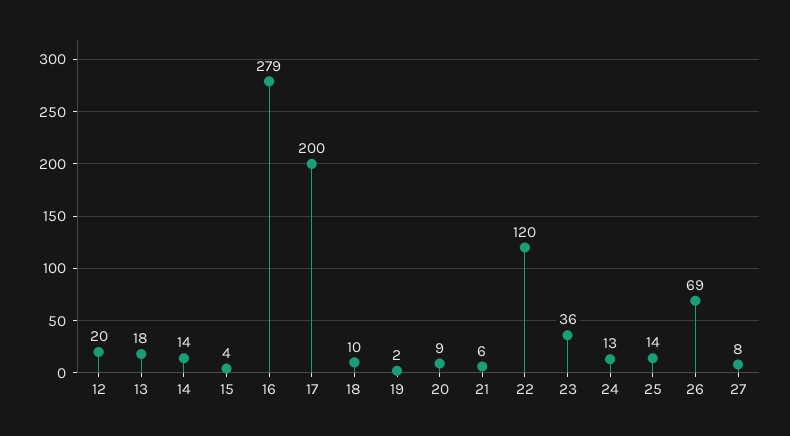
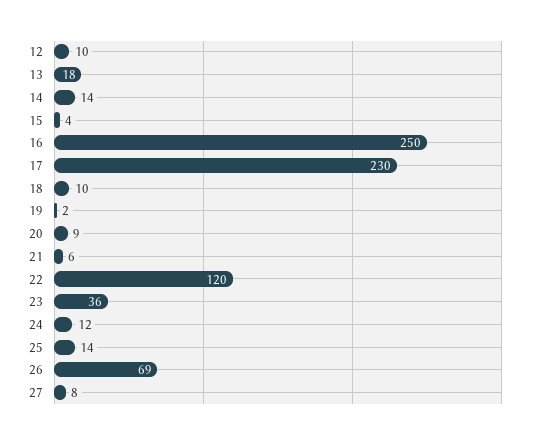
  {
-   "12": 20,
+   "12": 10,
    "13": 18,
    "14": 14,
    "15": 4,
-   "16": 279,
+   "16": 250,
-   "17": 200,
+   "17": 230,
    "18": 10,
    "19": 2,
    "20": 9,
    "21": 6,
    "22": 120,
    "23": 36,
-   "24": 13,
+   "24": 12,
    "25": 14,
    "26": 69,
    "27": 8
  }

